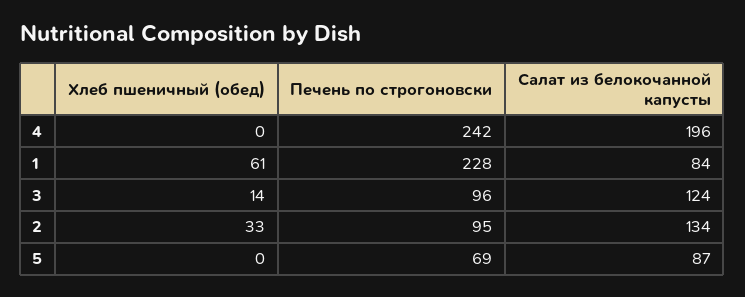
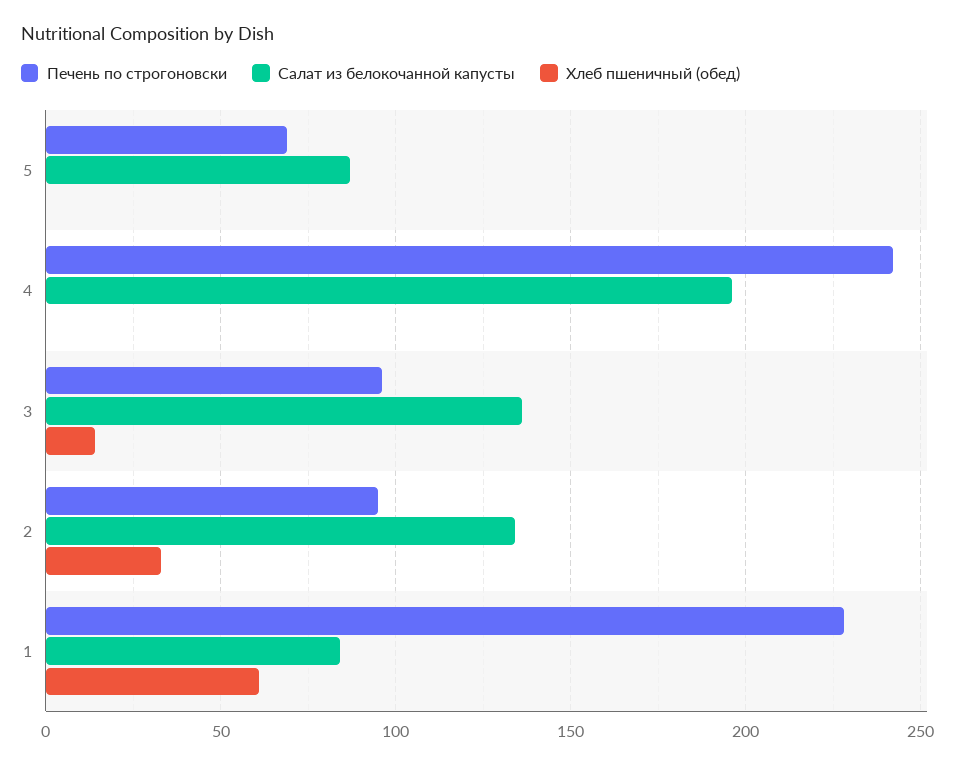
  {
    "Хлеб пшеничный (обед)": {
      "4": 0,
      "1": 61,
      "3": 14,
      "2": 33,
      "5": 0
    },
    "Печень по строгоновски": {
      "4": 242,
      "1": 228,
      "3": 96,
      "2": 95,
      "5": 69
    },
    "Салат из белокочанной капусты": {
      "4": 196,
      "1": 84,
-     "3": 124,
+     "3": 135,
      "2": 134,
      "5": 87
    }
  }

